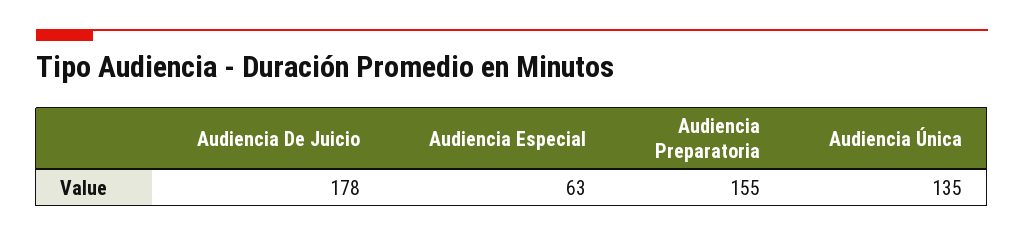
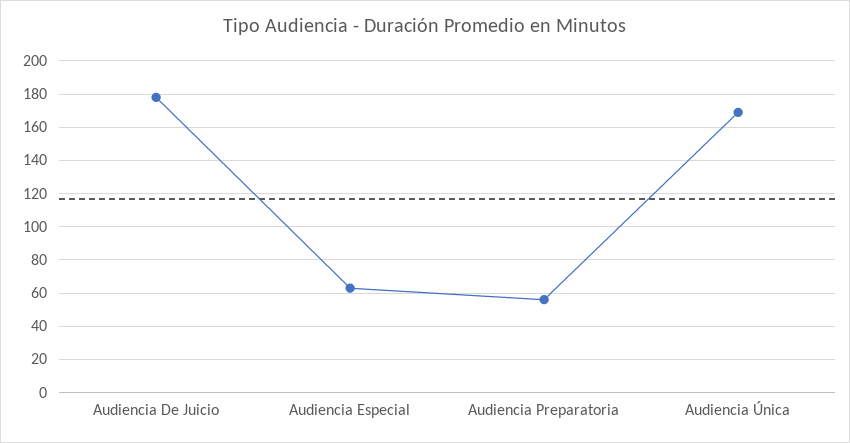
  {
    "Audiencia De Juicio": 178,
    "Audiencia Especial": 63,
-   "Audiencia Preparatoria": 155,
+   "Audiencia Preparatoria": 55,
-   "Audiencia Única": 135
+   "Audiencia Única": 170
  }

